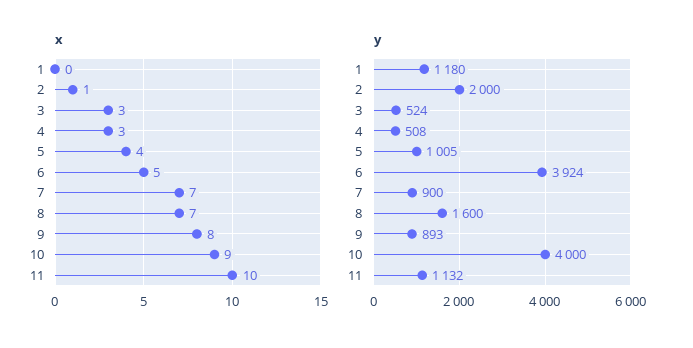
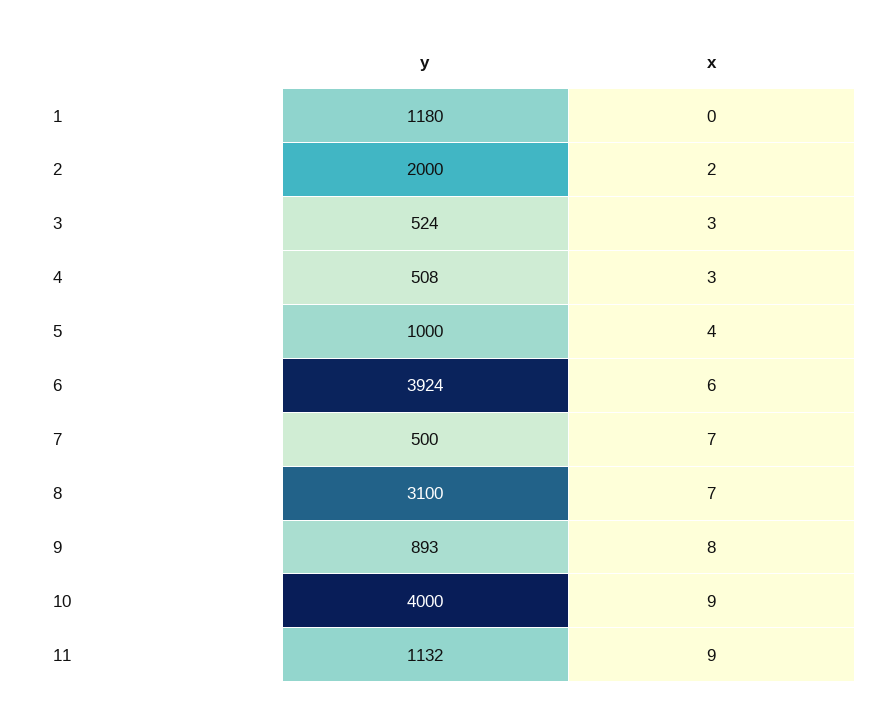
  {
    "x": {
      "1": 0,
-     "2": 1,
+     "2": 2,
      "3": 3,
      "4": 3,
      "5": 4,
-     "6": 5,
+     "6": 6,
      "7": 7,
      "8": 7,
      "9": 8,
      "10": 9,
-     "11": 10
+     "11": 9
    },
    "y": {
      "1": 1180,
      "2": 2000,
      "3": 524,
      "4": 508,
-     "5": 1005,
+     "5": 1000,
      "6": 3924,
-     "7": 900,
+     "7": 500,
-     "8": 1600,
+     "8": 3100,
      "9": 893,
      "10": 4000,
      "11": 1132
    }
  }

